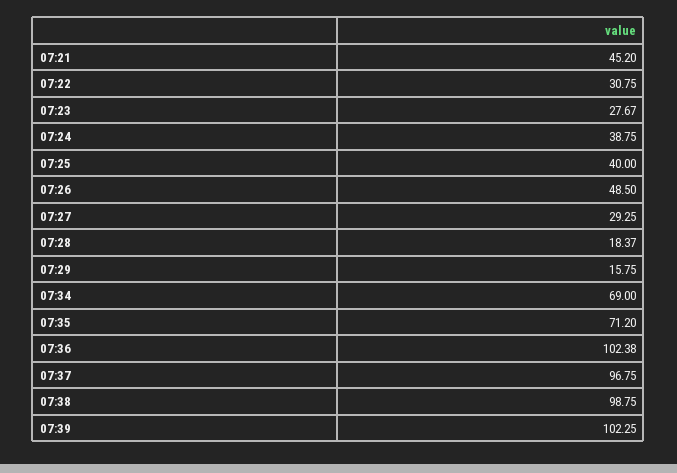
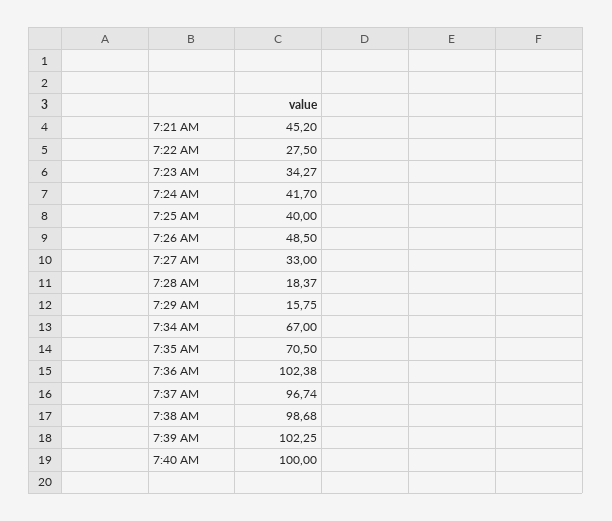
  {
    "07:21": 45.2,
-   "07:22": 30.75,
+   "07:22": 27.5,
-   "07:23": 27.67,
+   "07:23": 34.27,
-   "07:24": 38.75,
+   "07:24": 41.7,
    "07:25": 40,
    "07:26": 48.5,
-   "07:27": 29.25,
+   "07:27": 33,
    "07:28": 18.37,
    "07:29": 15.75,
-   "07:34": 69,
+   "07:34": 67,
-   "07:35": 71.2,
+   "07:35": 70.5,
    "07:36": 102.38,
-   "07:37": 96.75,
+   "07:37": 96.74,
-   "07:38": 98.75,
+   "07:38": 98.68,
-   "07:39": 102.25
+   "07:39": 102.25,
+   "7:40 AM": 100
  }

